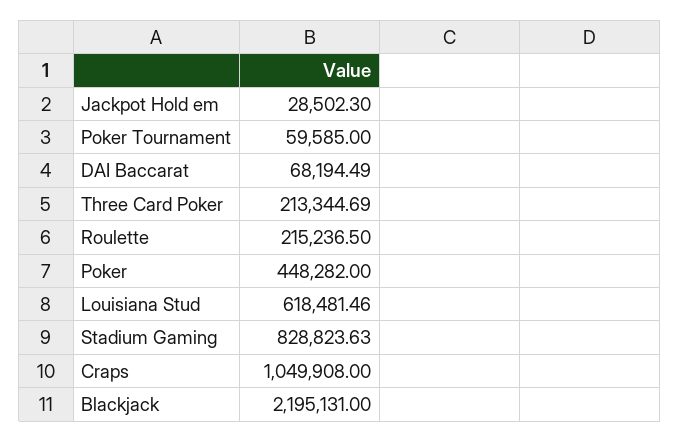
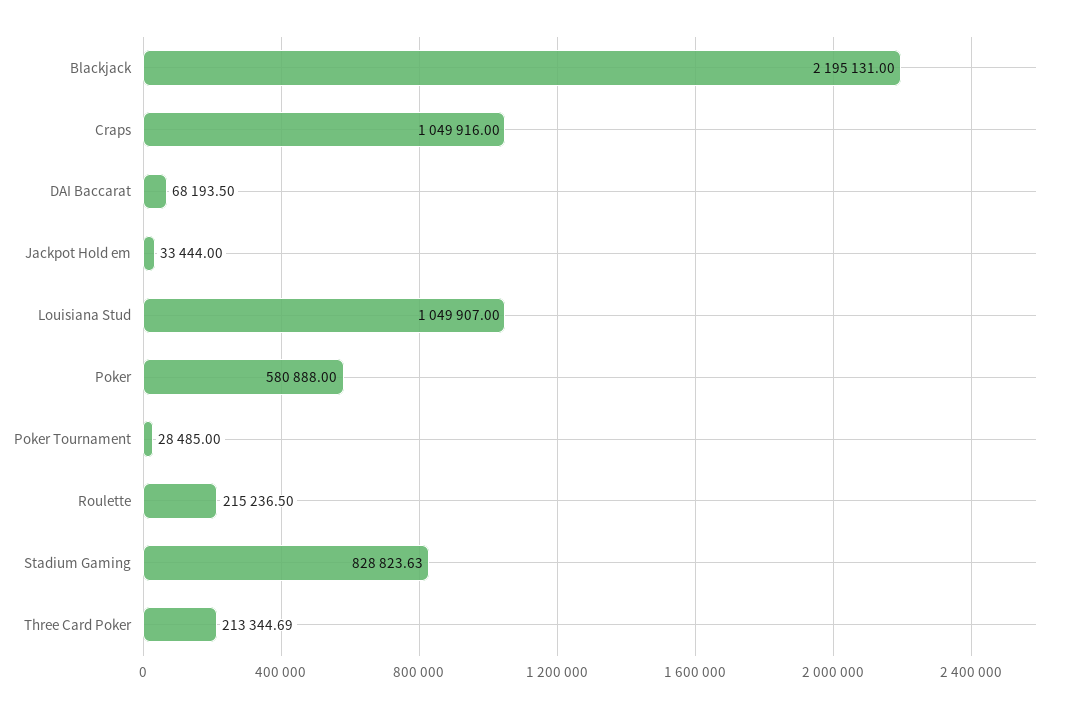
  {
-   "Jackpot Hold em": 28502.3,
+   "Jackpot Hold em": 33444,
-   "Poker Tournament": 59585,
+   "Poker Tournament": 28485,
-   "DAI Baccarat": 68194.49,
+   "DAI Baccarat": 68193.5,
    "Three Card Poker": 213344.69,
    "Roulette": 215236.5,
-   "Poker": 448282,
+   "Poker": 580888,
-   "Louisiana Stud": 618481.46,
+   "Louisiana Stud": 1049907,
    "Stadium Gaming": 828823.63,
-   "Craps": 1049908,
+   "Craps": 1049916,
    "Blackjack": 2195131
  }

